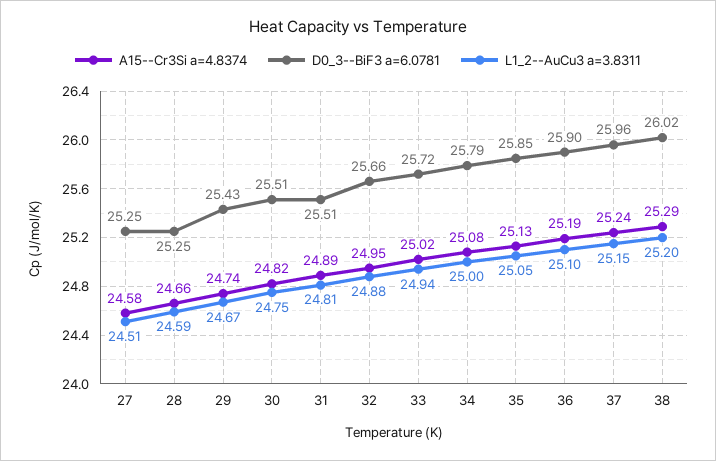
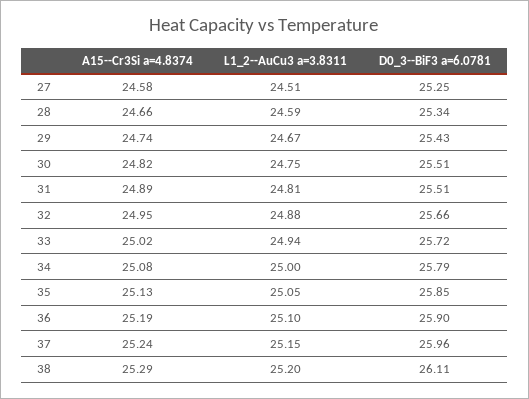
  {
    "A15--Cr3Si a=4.8374": {
      "27": 24.58,
      "28": 24.66,
      "29": 24.74,
      "30": 24.82,
      "31": 24.89,
      "32": 24.95,
      "33": 25.02,
      "34": 25.08,
      "35": 25.13,
      "36": 25.19,
      "37": 25.24,
      "38": 25.29
    },
    "D0_3--BiF3 a=6.0781": {
      "27": 25.25,
-     "28": 25.25,
+     "28": 25.34,
      "29": 25.43,
      "30": 25.51,
      "31": 25.51,
      "32": 25.66,
      "33": 25.72,
      "34": 25.79,
      "35": 25.85,
      "36": 25.9,
      "37": 25.96,
-     "38": 26.02
+     "38": 26.11
    },
    "L1_2--AuCu3 a=3.8311": {
      "27": 24.51,
      "28": 24.59,
      "29": 24.67,
      "30": 24.75,
      "31": 24.81,
      "32": 24.88,
      "33": 24.94,
      "34": 25,
      "35": 25.05,
      "36": 25.1,
      "37": 25.15,
      "38": 25.2
    }
  }

